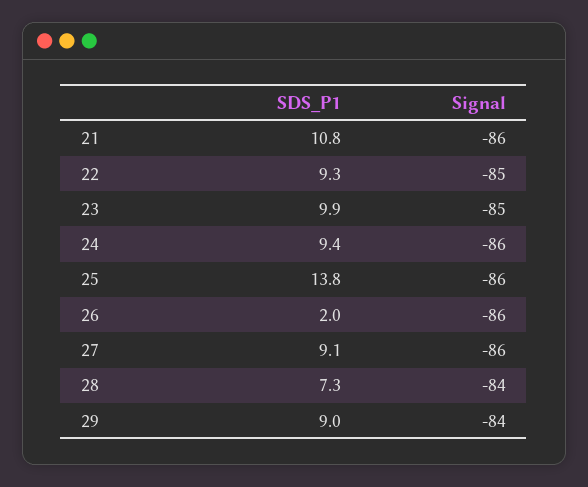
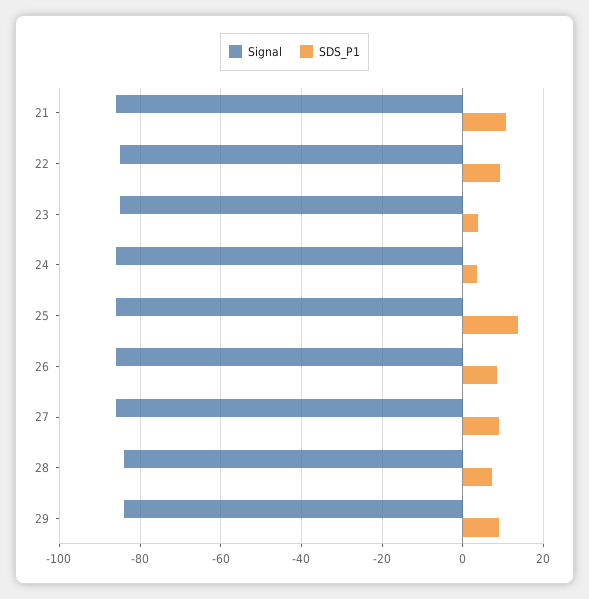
  {
    "SDS_P1": {
      "21": 10.8,
      "22": 9.3,
-     "23": 9.9,
+     "23": 4,
-     "24": 9.4,
+     "24": 4,
      "25": 13.8,
-     "26": 2,
+     "26": 8,
      "27": 9.1,
      "28": 7.3,
      "29": 9
    },
    "Signal": {
      "21": -86,
      "22": -85,
      "23": -85,
      "24": -86,
      "25": -86,
      "26": -86,
      "27": -86,
      "28": -84,
      "29": -84
    }
  }

